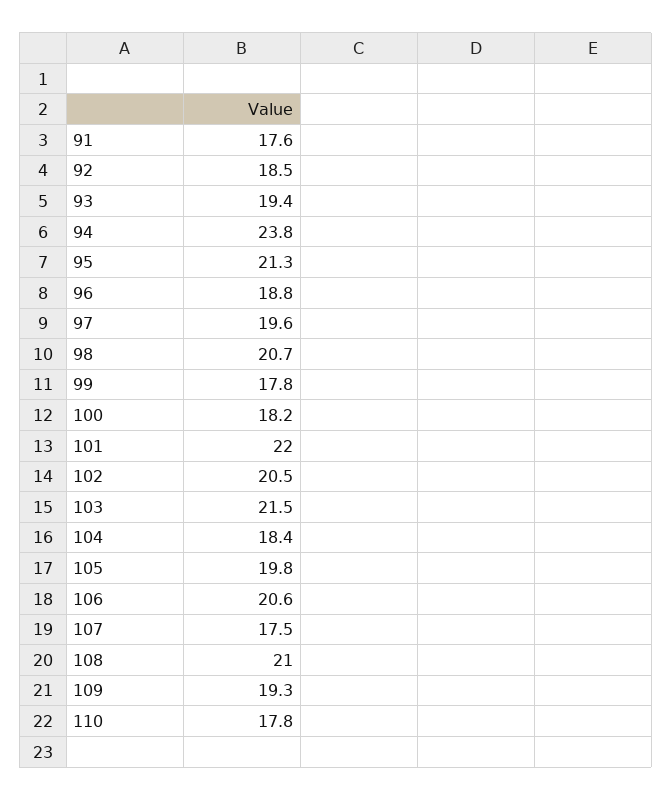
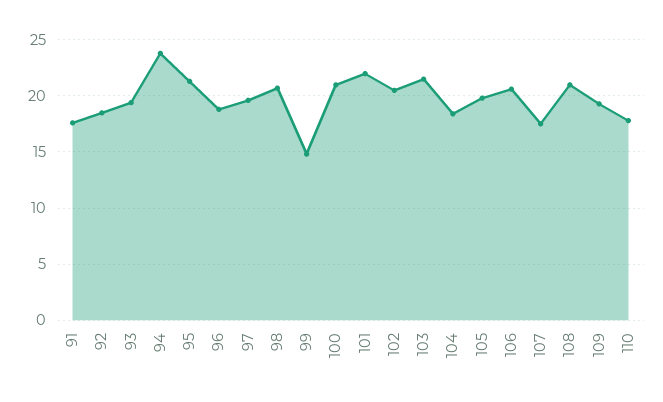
  {
    "91": 17.6,
    "92": 18.5,
    "93": 19.4,
    "94": 23.8,
    "95": 21.3,
    "96": 18.8,
    "97": 19.6,
    "98": 20.7,
-   "99": 17.8,
+   "99": 15,
-   "100": 18.2,
+   "100": 21,
    "101": 22,
    "102": 20.5,
    "103": 21.5,
    "104": 18.4,
    "105": 19.8,
    "106": 20.6,
    "107": 17.5,
    "108": 21,
    "109": 19.3,
    "110": 17.8
  }

